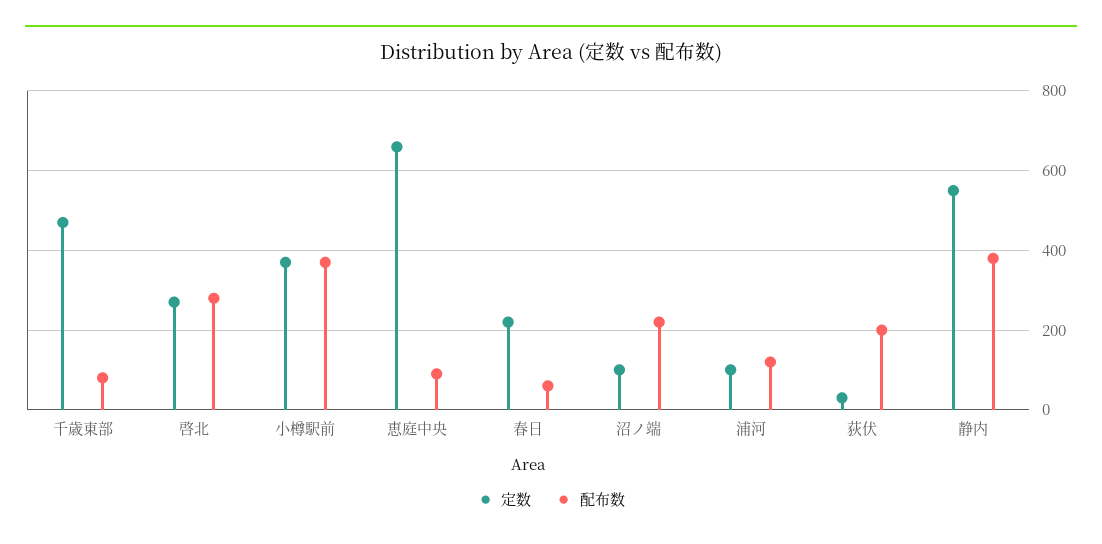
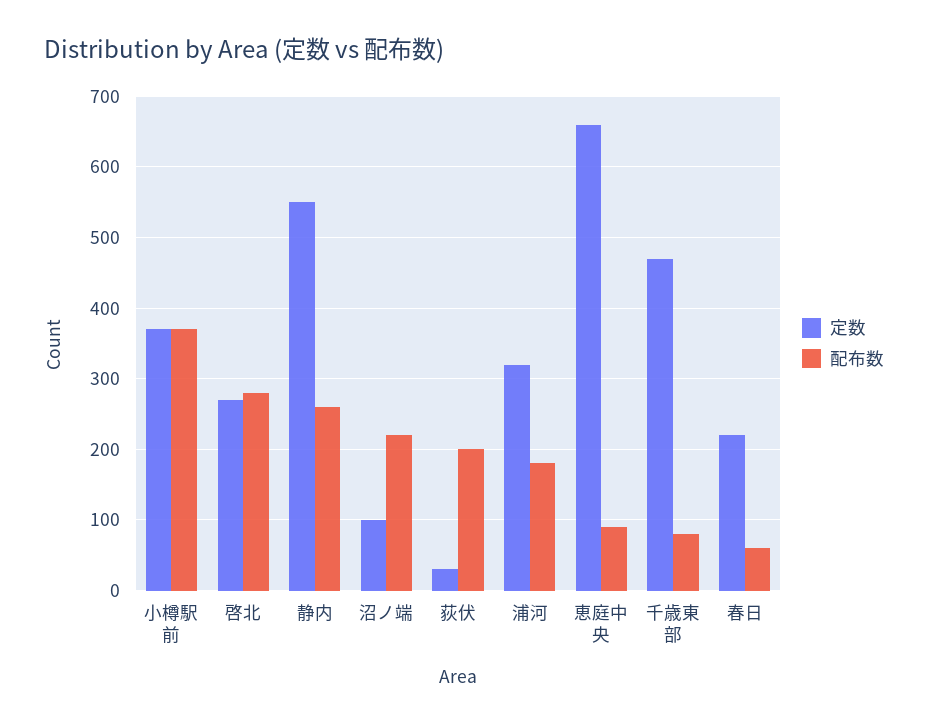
  {
    "定数": {
      "千歳東部": 470,
      "啓北": 270,
      "小樽駅前": 370,
      "恵庭中央": 660,
      "春日": 220,
      "沼ノ端": 100,
-     "浦河": 100,
+     "浦河": 320,
      "荻伏": 30,
      "静内": 550
    },
    "配布数": {
      "千歳東部": 80,
      "啓北": 280,
      "小樽駅前": 370,
      "恵庭中央": 90,
      "春日": 60,
      "沼ノ端": 220,
-     "浦河": 120,
+     "浦河": 180,
      "荻伏": 200,
-     "静内": 380
+     "静内": 260
    }
  }

